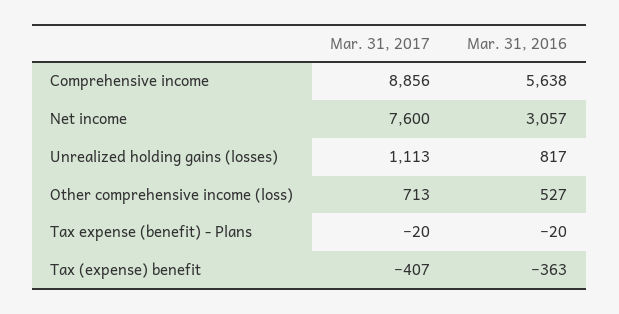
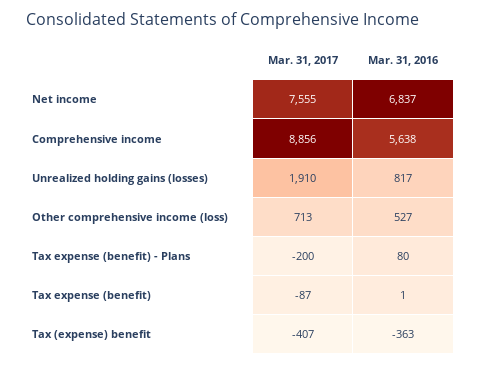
  {
    "Mar. 31, 2017": {
      "Comprehensive income": 8856,
-     "Net income": 7600,
+     "Net income": 7555,
-     "Unrealized holding gains (losses)": 1113,
+     "Unrealized holding gains (losses)": 1910,
      "Other comprehensive income (loss)": 713,
-     "Tax expense (benefit) - Plans": -20,
+     "Tax expense (benefit) - Plans": -200,
-     "Tax (expense) benefit": -407
+     "Tax (expense) benefit": -407,
+     "Tax expense (benefit)": -87
    },
    "Mar. 31, 2016": {
      "Comprehensive income": 5638,
-     "Net income": 3057,
+     "Net income": 6837,
      "Unrealized holding gains (losses)": 817,
      "Other comprehensive income (loss)": 527,
-     "Tax expense (benefit) - Plans": -20,
+     "Tax expense (benefit) - Plans": 80,
-     "Tax (expense) benefit": -363
+     "Tax (expense) benefit": -363,
+     "Tax expense (benefit)": 1
    }
  }

